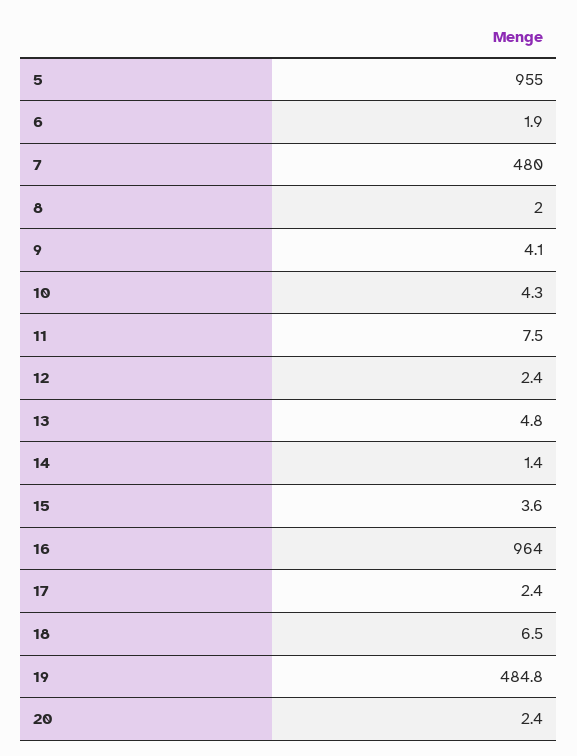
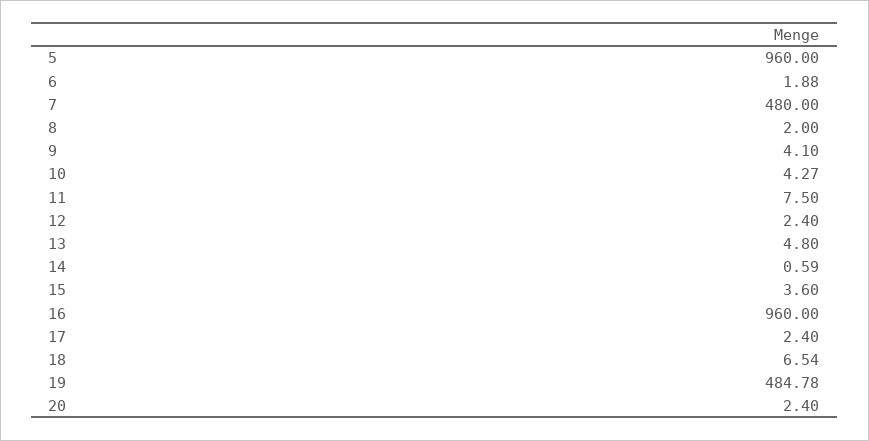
  {
-   "5": 955,
+   "5": 960,
    "6": 1.88,
    "7": 480,
    "8": 2,
    "9": 4.1,
    "10": 4.27,
    "11": 7.5,
    "12": 2.4,
    "13": 4.8,
-   "14": 1.4,
+   "14": 0.59,
    "15": 3.6,
-   "16": 964,
+   "16": 960,
    "17": 2.4,
    "18": 6.54,
    "19": 484.78,
    "20": 2.4
  }

